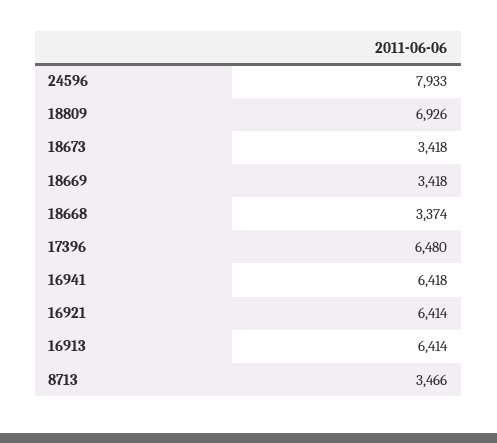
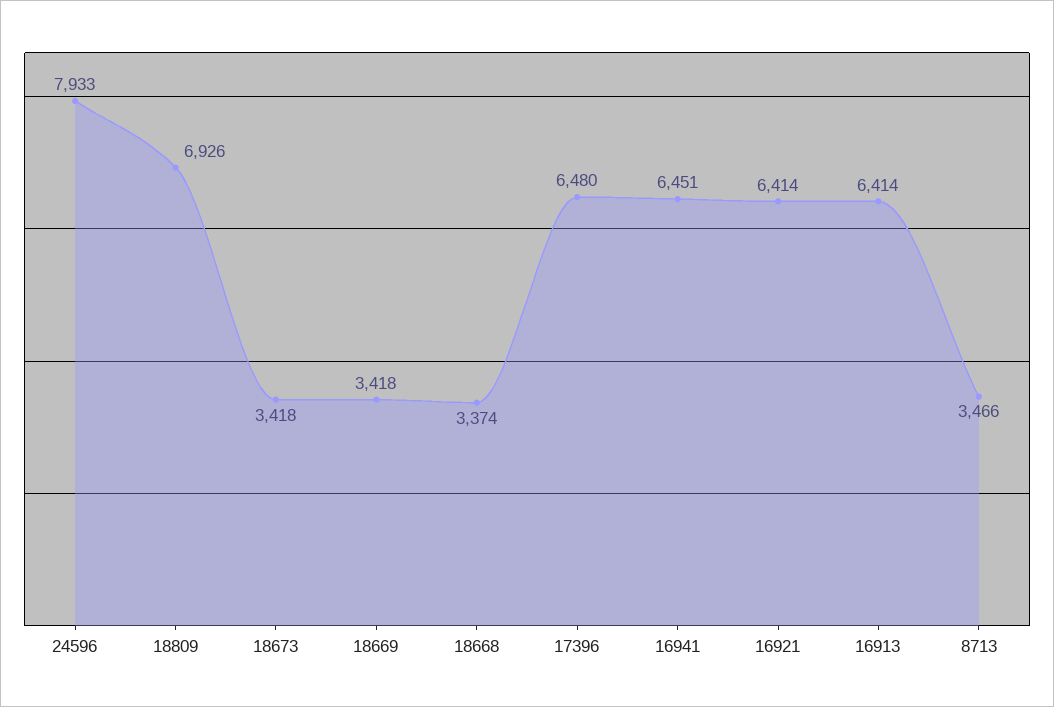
  {
    "24596": 7933,
    "18809": 6926,
    "18673": 3418,
    "18669": 3418,
    "18668": 3374,
    "17396": 6480,
-   "16941": 6418,
+   "16941": 6451,
    "16921": 6414,
    "16913": 6414,
    "8713": 3466
  }

